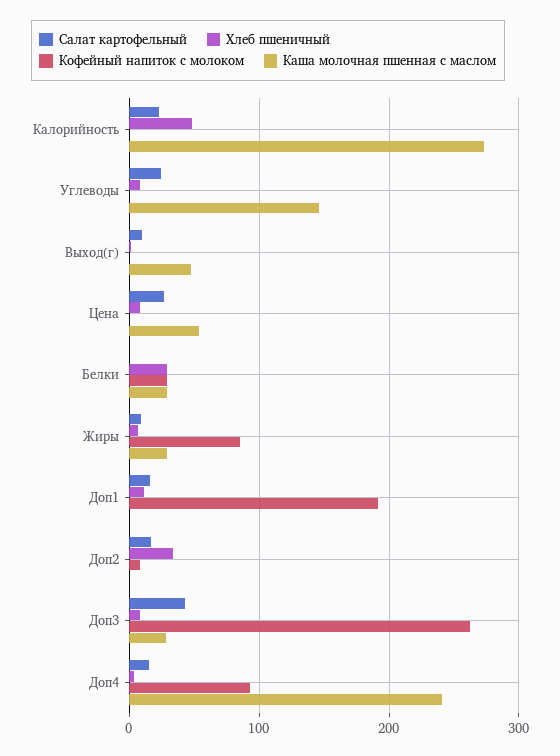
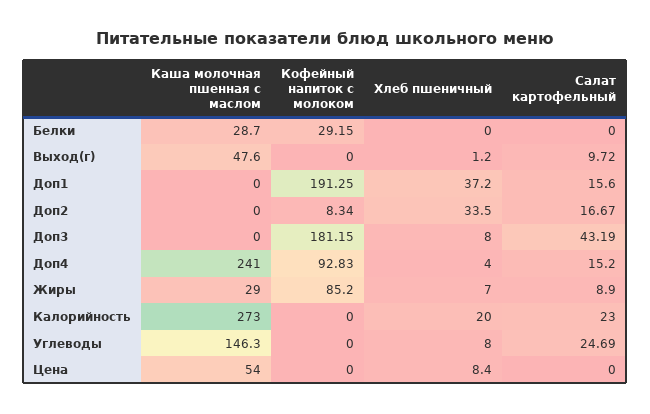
  {
    "Салат картофельный": {
      "Калорийность": 23,
      "Углеводы": 24.69,
      "Выход(г)": 9.72,
-     "Цена": 30,
+     "Цена": 0,
      "Белки": 0,
      "Жиры": 8.9,
      "Доп1": 15.6,
      "Доп2": 16.67,
      "Доп3": 43.19,
      "Доп4": 15.2
    },
    "Хлеб пшеничный": {
-     "Калорийность": 50,
+     "Калорийность": 20,
      "Углеводы": 8,
      "Выход(г)": 1.2,
      "Цена": 8.4,
-     "Белки": 30,
+     "Белки": 0,
      "Жиры": 7,
-     "Доп1": 10,
+     "Доп1": 37.2,
      "Доп2": 33.5,
      "Доп3": 8,
      "Доп4": 4
    },
    "Кофейный напиток с молоком": {
      "Калорийность": 0,
      "Углеводы": 0,
      "Выход(г)": 0,
      "Цена": 0,
      "Белки": 29.15,
      "Жиры": 85.2,
      "Доп1": 191.25,
      "Доп2": 8.34,
-     "Доп3": 260,
+     "Доп3": 181.15,
      "Доп4": 92.83
    },
    "Каша молочная пшенная с маслом": {
      "Калорийность": 273,
      "Углеводы": 146.3,
      "Выход(г)": 47.6,
      "Цена": 54,
      "Белки": 28.7,
      "Жиры": 29,
      "Доп1": 0,
      "Доп2": 0,
-     "Доп3": 30,
+     "Доп3": 0,
      "Доп4": 241
    }
  }

